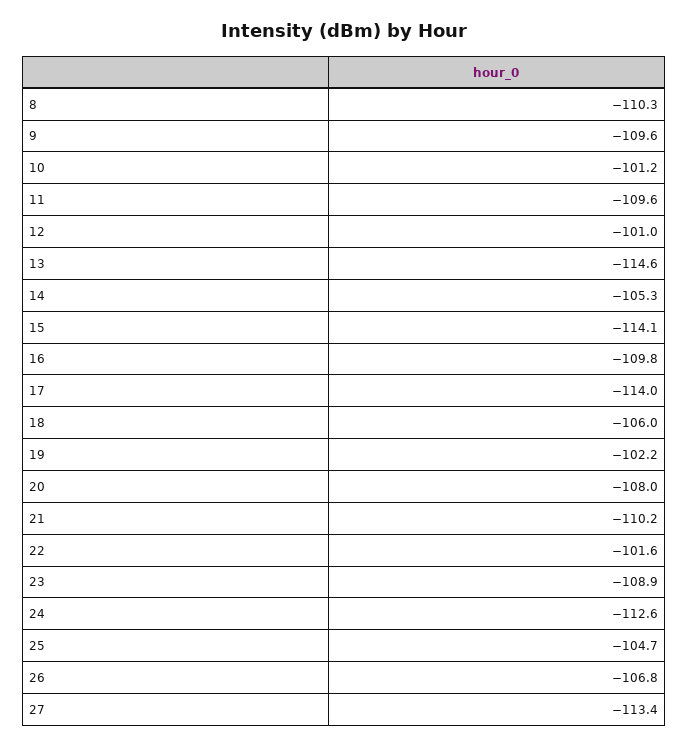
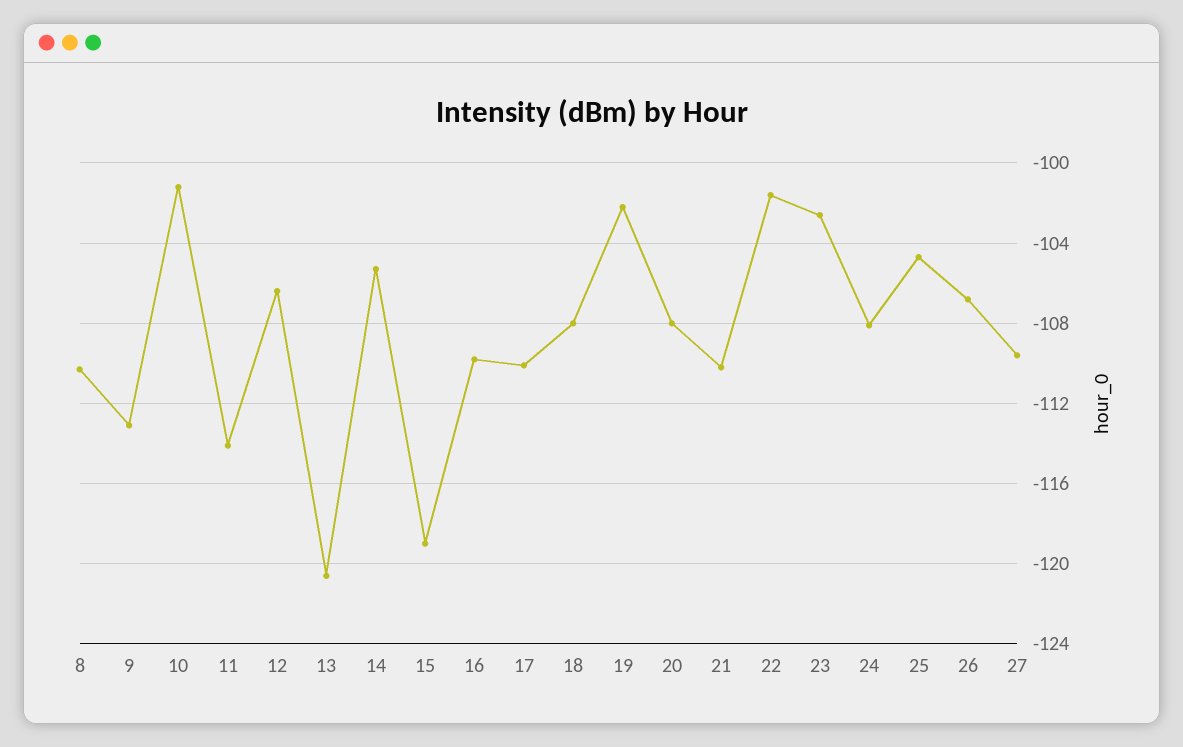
  {
    "8": -110.3,
-   "9": -109.6,
+   "9": -113,
    "10": -101.2,
-   "11": -109.6,
+   "11": -114,
-   "12": -101,
+   "12": -106.5,
-   "13": -114.6,
+   "13": -120.5,
    "14": -105.3,
-   "15": -114.1,
+   "15": -119,
    "16": -109.8,
-   "17": -114,
+   "17": -110,
-   "18": -106,
+   "18": -108,
    "19": -102.2,
    "20": -108,
    "21": -110.2,
    "22": -101.6,
-   "23": -108.9,
+   "23": -102.5,
-   "24": -112.6,
+   "24": -108,
    "25": -104.7,
    "26": -106.8,
-   "27": -113.4
+   "27": -109.5
  }

